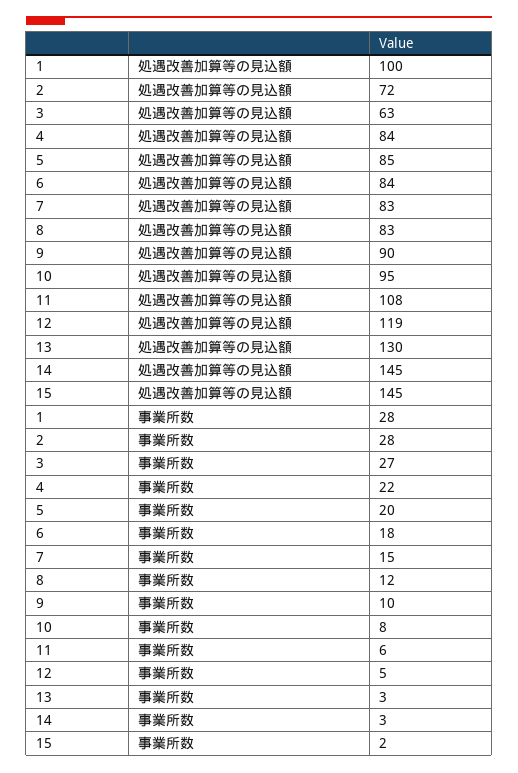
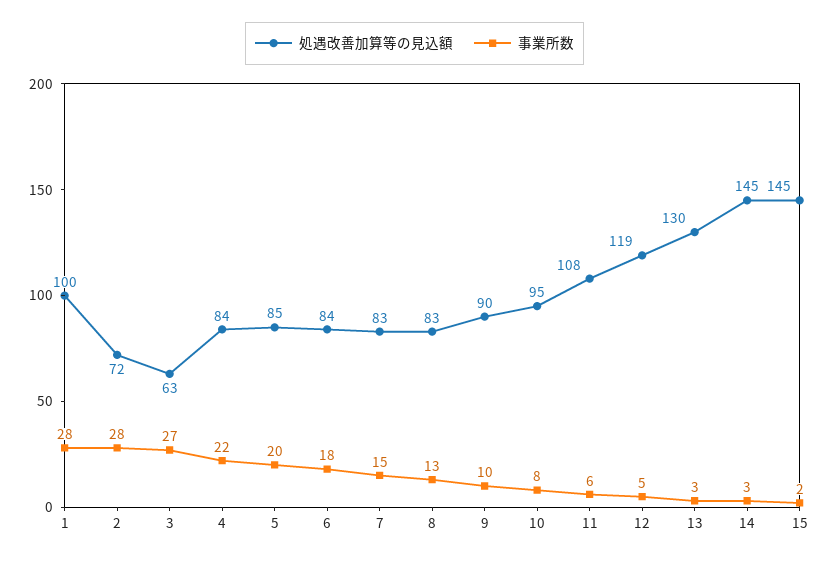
  {
    "処遇改善加算等の見込額": {
      "1": 100,
      "2": 72,
      "3": 63,
      "4": 84,
      "5": 85,
      "6": 84,
      "7": 83,
      "8": 83,
      "9": 90,
      "10": 95,
      "11": 108,
      "12": 119,
      "13": 130,
      "14": 145,
      "15": 145
    },
    "事業所数": {
      "1": 28,
      "2": 28,
      "3": 27,
      "4": 22,
      "5": 20,
      "6": 18,
      "7": 15,
-     "8": 12,
+     "8": 13,
      "9": 10,
      "10": 8,
      "11": 6,
      "12": 5,
      "13": 3,
      "14": 3,
      "15": 2
    }
  }

